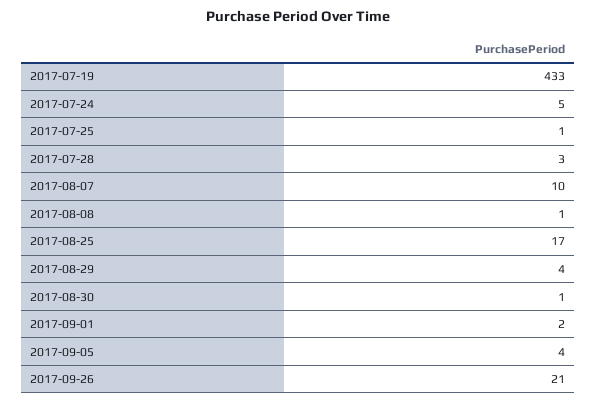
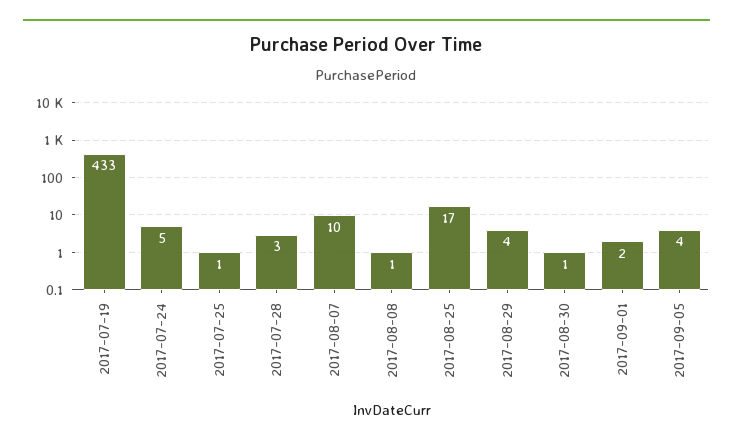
  {
    "2017-07-19": 433,
    "2017-07-24": 5,
    "2017-07-25": 1,
    "2017-07-28": 3,
    "2017-08-07": 10,
    "2017-08-08": 1,
    "2017-08-25": 17,
    "2017-08-29": 4,
    "2017-08-30": 1,
    "2017-09-01": 2,
-   "2017-09-05": 4,
+   "2017-09-05": 4
-   "2017-09-26": 21
  }

